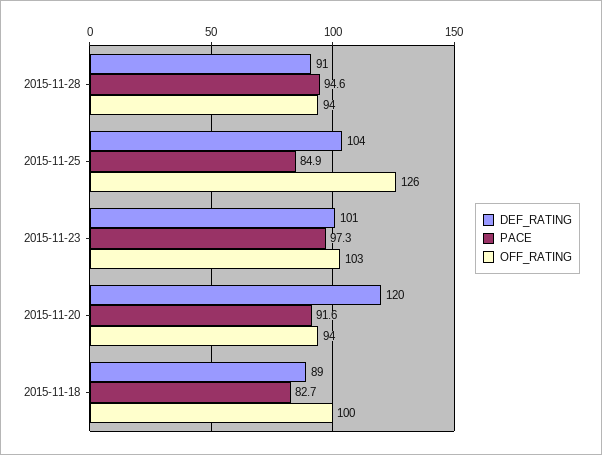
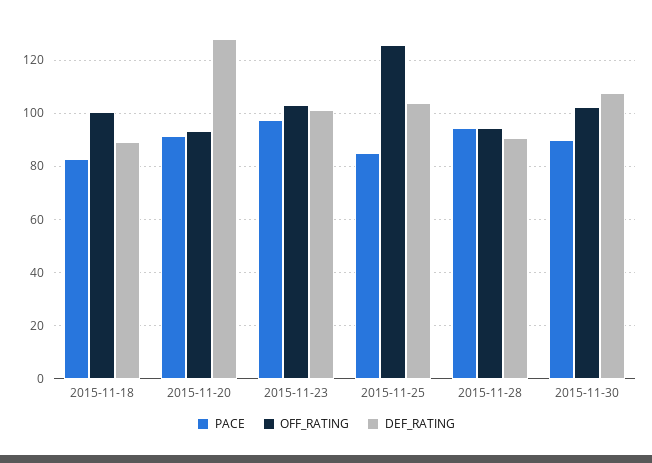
  {
    "DEF_RATING": {
      "2015-11-28": 91,
      "2015-11-25": 104,
      "2015-11-23": 101,
-     "2015-11-20": 120,
+     "2015-11-20": 127.5,
-     "2015-11-18": 89
+     "2015-11-18": 89,
+     "2015-11-30": 107.5
    },
    "PACE": {
      "2015-11-28": 94.6,
      "2015-11-25": 84.9,
      "2015-11-23": 97.3,
      "2015-11-20": 91.6,
-     "2015-11-18": 82.7
+     "2015-11-18": 82.7,
+     "2015-11-30": 90
    },
    "OFF_RATING": {
      "2015-11-28": 94,
      "2015-11-25": 126,
      "2015-11-23": 103,
      "2015-11-20": 94,
-     "2015-11-18": 100
+     "2015-11-18": 100,
+     "2015-11-30": 102.5
    }
  }

